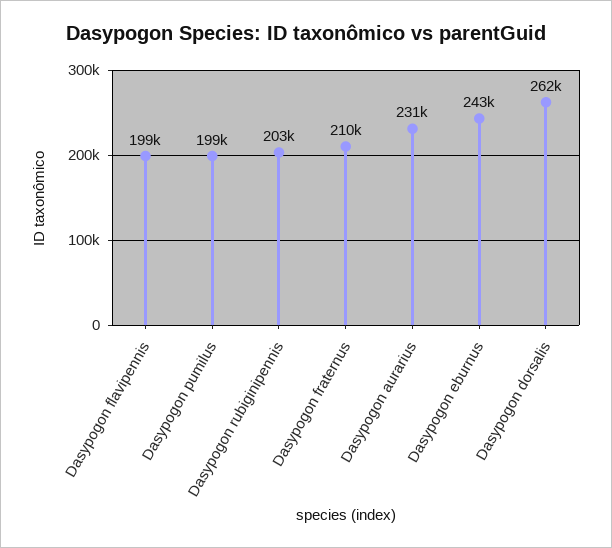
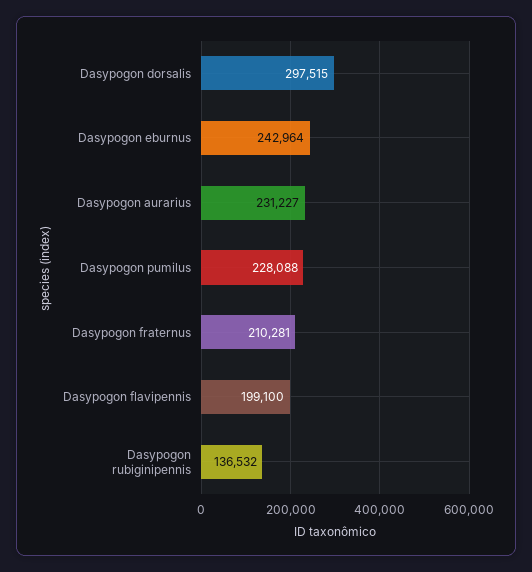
  {
    "Dasypogon flavipennis": 199100,
-   "Dasypogon pumilus": 199000,
+   "Dasypogon pumilus": 228088,
-   "Dasypogon rubiginipennis": 203000,
+   "Dasypogon rubiginipennis": 136532,
    "Dasypogon fraternus": 210281,
    "Dasypogon aurarius": 231227,
    "Dasypogon eburnus": 242964,
-   "Dasypogon dorsalis": 262000
+   "Dasypogon dorsalis": 297515
  }

